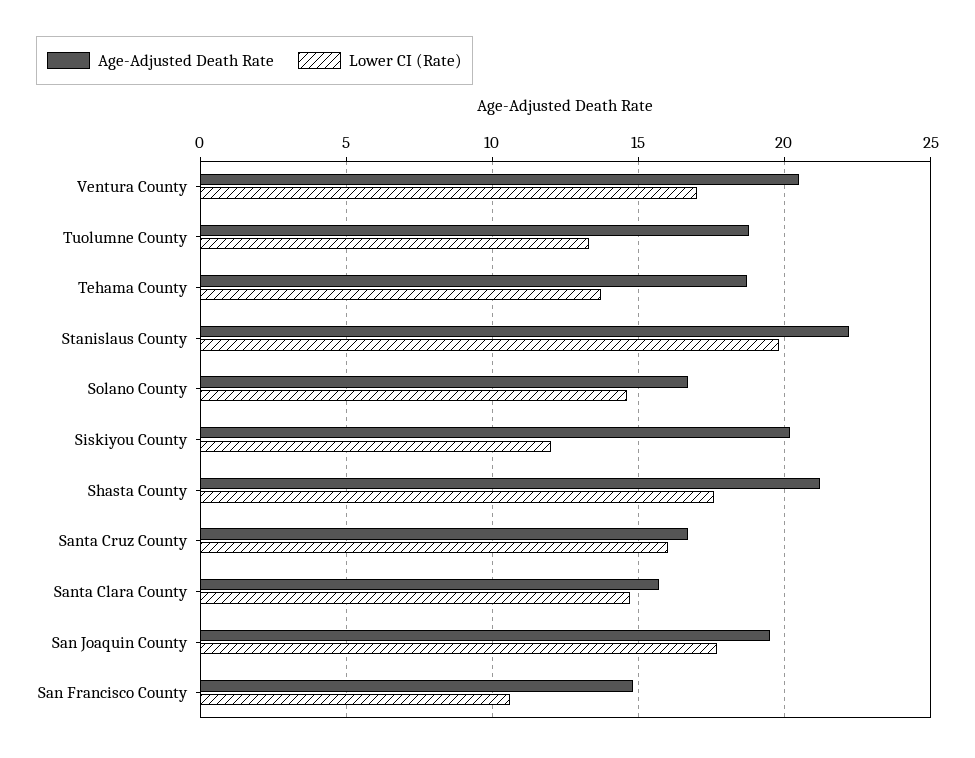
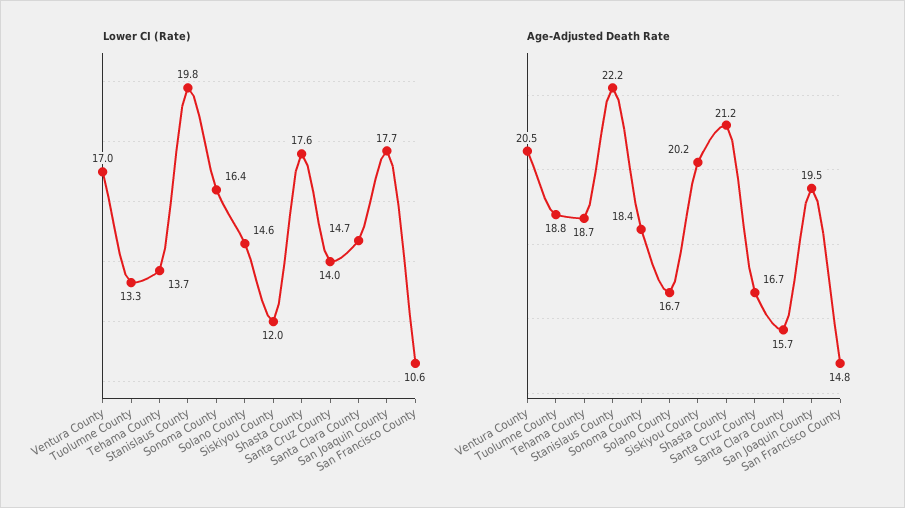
  {
    "Age-Adjusted Death Rate": {
      "Ventura County": 20.5,
      "Tuolumne County": 18.8,
      "Tehama County": 18.7,
      "Stanislaus County": 22.2,
      "Solano County": 16.7,
      "Siskiyou County": 20.2,
      "Shasta County": 21.2,
      "Santa Cruz County": 16.7,
      "Santa Clara County": 15.7,
      "San Joaquin County": 19.5,
-     "San Francisco County": 14.8
+     "San Francisco County": 14.8,
+     "Sonoma County": 18.4
    },
    "Lower CI (Rate)": {
      "Ventura County": 17,
      "Tuolumne County": 13.3,
      "Tehama County": 13.7,
      "Stanislaus County": 19.8,
      "Solano County": 14.6,
      "Siskiyou County": 12,
      "Shasta County": 17.6,
-     "Santa Cruz County": 16,
+     "Santa Cruz County": 14,
      "Santa Clara County": 14.7,
      "San Joaquin County": 17.7,
-     "San Francisco County": 10.6
+     "San Francisco County": 10.6,
+     "Sonoma County": 16.4
    }
  }

